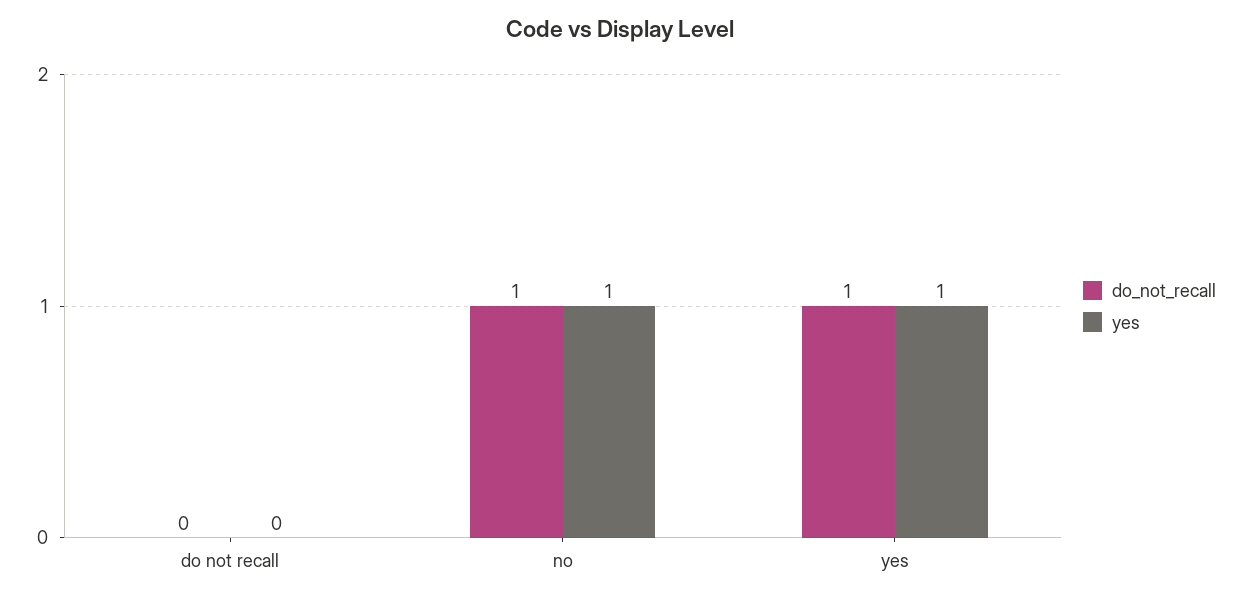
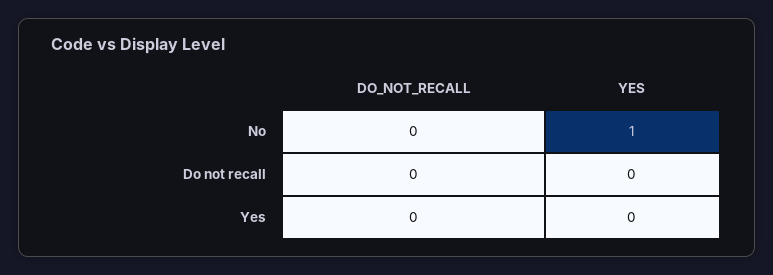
  {
    "do_not_recall": {
      "do not recall": 0,
-     "no": 1,
+     "no": 0,
-     "yes": 1
+     "yes": 0
    },
    "yes": {
      "do not recall": 0,
      "no": 1,
-     "yes": 1
+     "yes": 0
    }
  }

